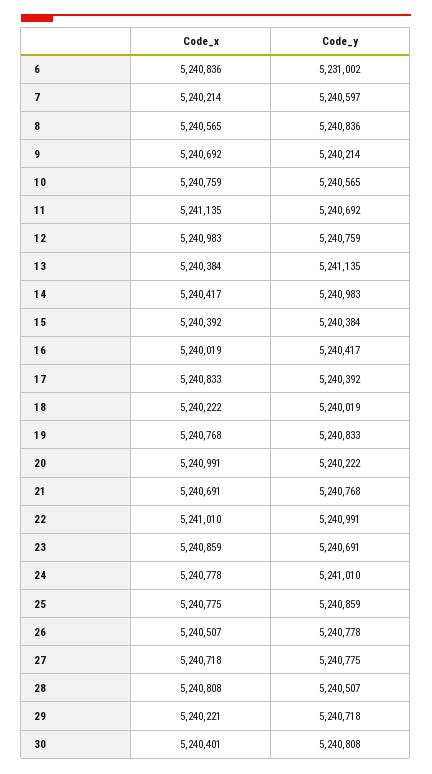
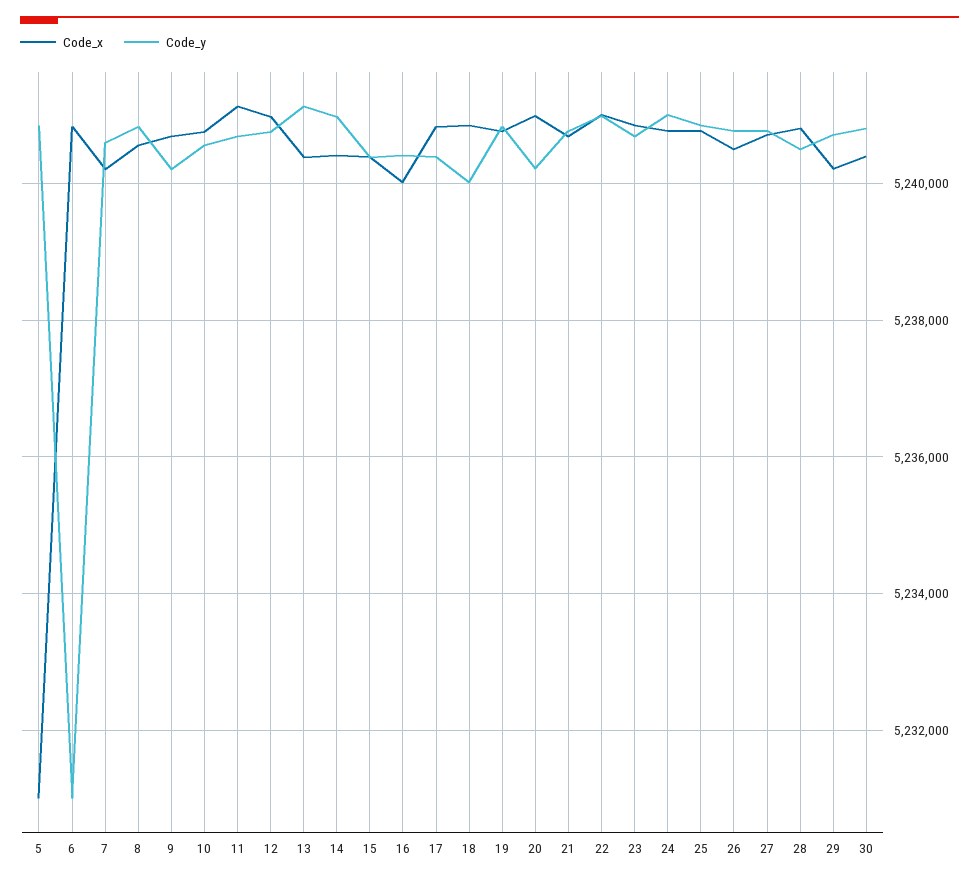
  {
    "Code_x": {
      "6": 5240836,
      "7": 5240214,
      "8": 5240565,
      "9": 5240692,
      "10": 5240759,
      "11": 5241135,
      "12": 5240983,
      "13": 5240384,
      "14": 5240417,
      "15": 5240392,
      "16": 5240019,
      "17": 5240833,
-     "18": 5240222,
+     "18": 5240800,
      "19": 5240768,
      "20": 5240991,
      "21": 5240691,
      "22": 5241010,
      "23": 5240859,
      "24": 5240778,
      "25": 5240775,
      "26": 5240507,
      "27": 5240718,
      "28": 5240808,
      "29": 5240221,
-     "30": 5240401
+     "30": 5240401,
+     "5": 5231000
    },
    "Code_y": {
      "6": 5231002,
      "7": 5240597,
      "8": 5240836,
      "9": 5240214,
      "10": 5240565,
      "11": 5240692,
      "12": 5240759,
      "13": 5241135,
      "14": 5240983,
      "15": 5240384,
      "16": 5240417,
      "17": 5240392,
      "18": 5240019,
      "19": 5240833,
      "20": 5240222,
      "21": 5240768,
      "22": 5240991,
      "23": 5240691,
      "24": 5241010,
      "25": 5240859,
      "26": 5240778,
      "27": 5240775,
      "28": 5240507,
      "29": 5240718,
-     "30": 5240808
+     "30": 5240808,
+     "5": 5240800
    }
  }

